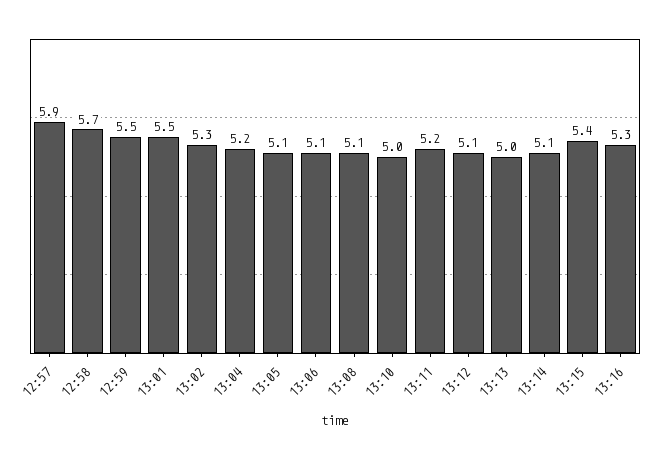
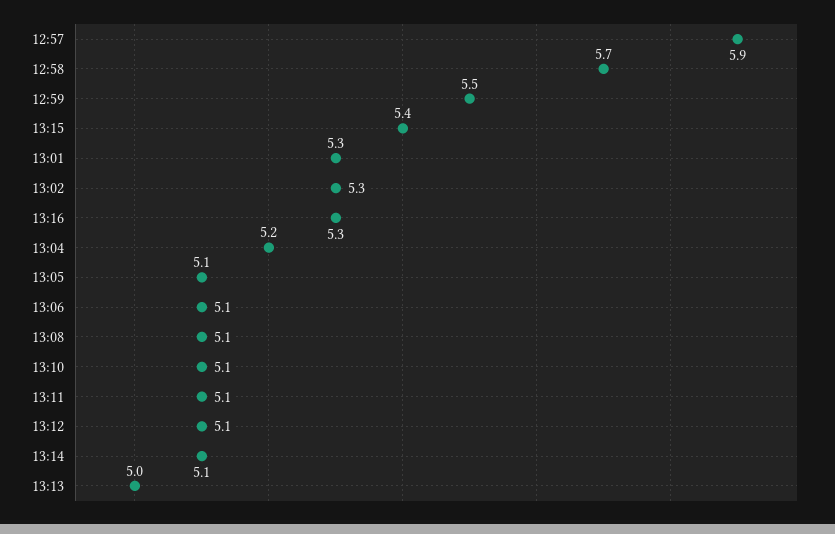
  {
    "12:57": 5.9,
    "12:58": 5.7,
    "12:59": 5.5,
-   "13:01": 5.5,
+   "13:01": 5.3,
    "13:02": 5.3,
    "13:04": 5.2,
    "13:05": 5.1,
    "13:06": 5.1,
    "13:08": 5.1,
-   "13:10": 5,
+   "13:10": 5.1,
-   "13:11": 5.2,
+   "13:11": 5.1,
    "13:12": 5.1,
    "13:13": 5,
    "13:14": 5.1,
    "13:15": 5.4,
    "13:16": 5.3
  }

